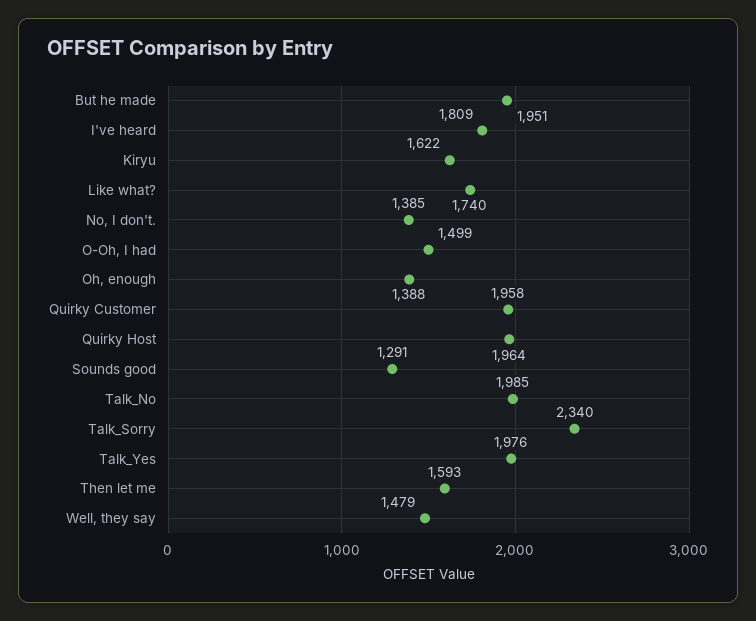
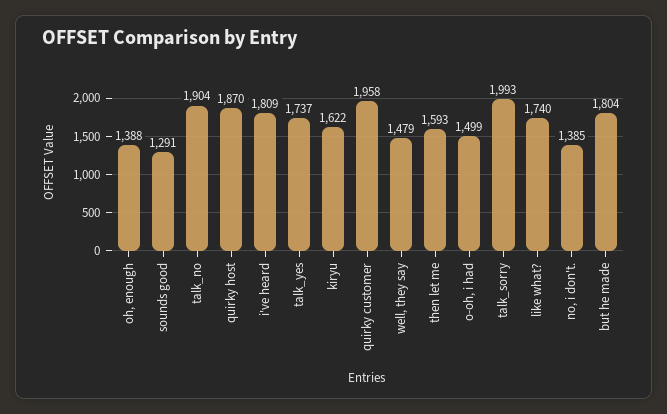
  {
-   "But he made": 1951,
+   "But he made": 1804,
    "I've heard": 1809,
    "Kiryu": 1622,
    "Like what?": 1740,
    "No, I don't.": 1385,
    "O-Oh, I had": 1499,
    "Oh, enough": 1388,
    "Quirky Customer": 1958,
-   "Quirky Host": 1964,
+   "Quirky Host": 1870,
    "Sounds good": 1291,
-   "Talk_No": 1985,
+   "Talk_No": 1904,
-   "Talk_Sorry": 2340,
+   "Talk_Sorry": 1993,
-   "Talk_Yes": 1976,
+   "Talk_Yes": 1737,
    "Then let me": 1593,
    "Well, they say": 1479
  }

